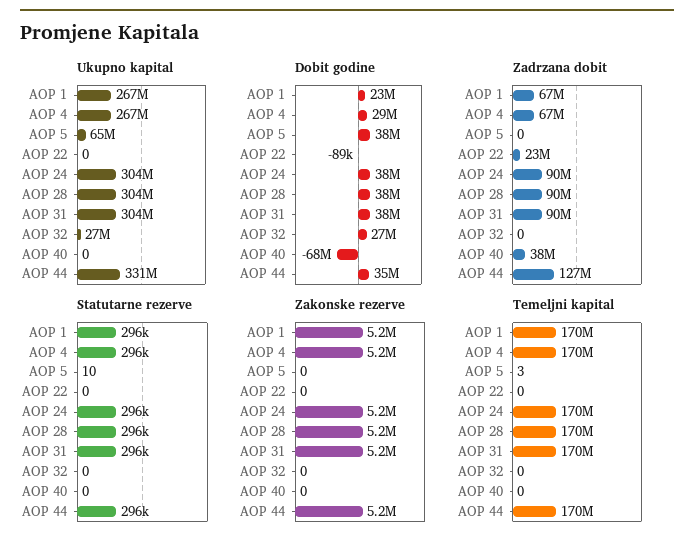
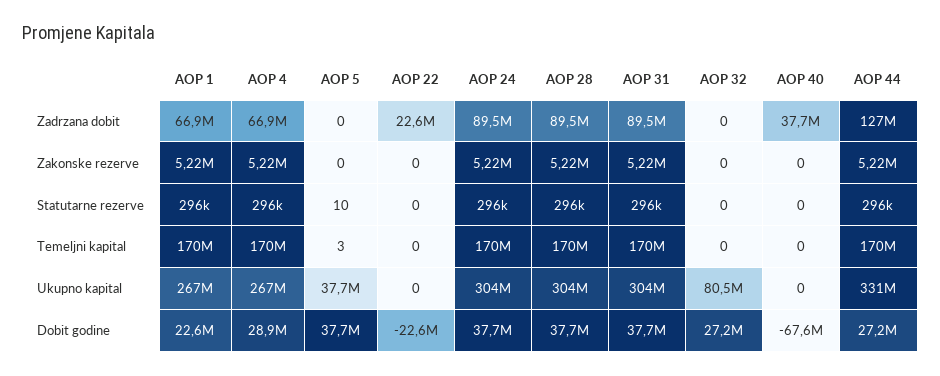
  {
    "Ukupno kapital": {
      "AOP 1": 267000000,
      "AOP 4": 267000000,
-     "AOP 5": 65000000,
+     "AOP 5": 37700000,
      "AOP 22": 0,
      "AOP 24": 304000000,
      "AOP 28": 304000000,
      "AOP 31": 304000000,
-     "AOP 32": 27000000,
+     "AOP 32": 80500000,
      "AOP 40": 0,
      "AOP 44": 331000000
    },
    "Dobit godine": {
      "AOP 1": 22600000,
      "AOP 4": 28900000,
      "AOP 5": 37700000,
-     "AOP 22": -89000,
+     "AOP 22": -22600000,
      "AOP 24": 37700000,
      "AOP 28": 37700000,
      "AOP 31": 37700000,
      "AOP 32": 27200000,
      "AOP 40": -67600000,
-     "AOP 44": 35000000
+     "AOP 44": 27200000
    },
    "Zadrzana dobit": {
      "AOP 1": 66900000,
      "AOP 4": 66900000,
      "AOP 5": 0,
      "AOP 22": 22600000,
      "AOP 24": 89500000,
      "AOP 28": 89500000,
      "AOP 31": 89500000,
      "AOP 32": 0,
      "AOP 40": 37700000,
      "AOP 44": 127000000
    },
    "Statutarne rezerve": {
      "AOP 1": 296000,
      "AOP 4": 296000,
      "AOP 5": 10,
      "AOP 22": 0,
      "AOP 24": 296000,
      "AOP 28": 296000,
      "AOP 31": 296000,
      "AOP 32": 0,
      "AOP 40": 0,
      "AOP 44": 296000
    },
    "Zakonske rezerve": {
      "AOP 1": 5220000,
      "AOP 4": 5220000,
      "AOP 5": 0,
      "AOP 22": 0,
      "AOP 24": 5220000,
      "AOP 28": 5220000,
      "AOP 31": 5220000,
      "AOP 32": 0,
      "AOP 40": 0,
      "AOP 44": 5220000
    },
    "Temeljni kapital": {
      "AOP 1": 170000000,
      "AOP 4": 170000000,
      "AOP 5": 3,
      "AOP 22": 0,
      "AOP 24": 170000000,
      "AOP 28": 170000000,
      "AOP 31": 170000000,
      "AOP 32": 0,
      "AOP 40": 0,
      "AOP 44": 170000000
    }
  }

